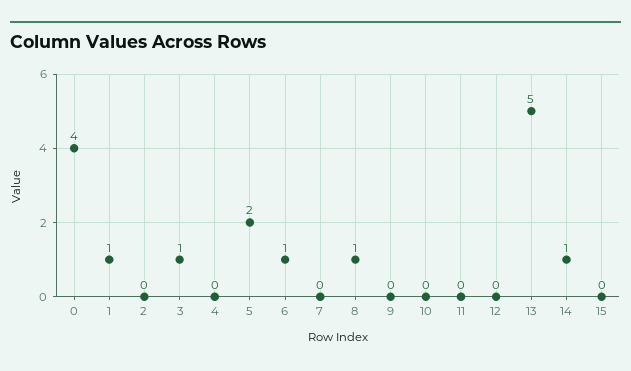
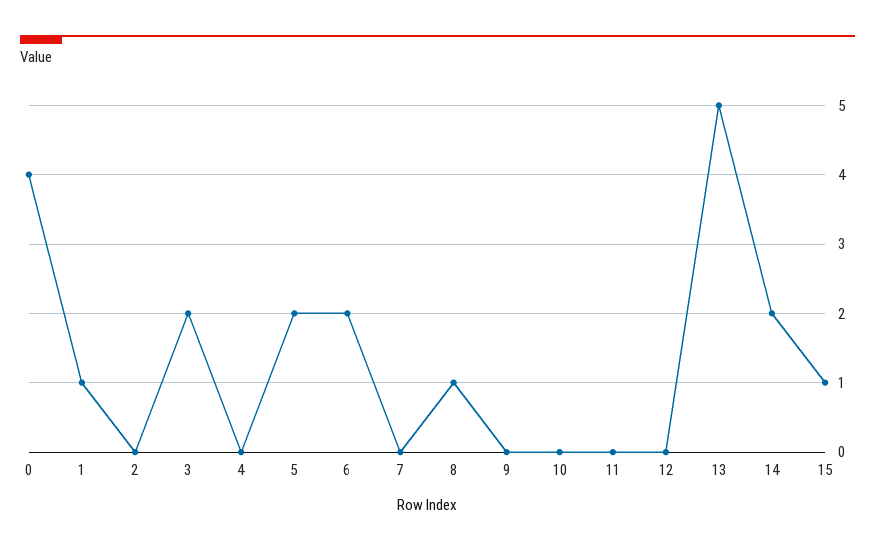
  {
    "0": 4,
    "1": 1,
    "2": 0,
-   "3": 1,
+   "3": 2,
    "4": 0,
    "5": 2,
-   "6": 1,
+   "6": 2,
    "7": 0,
    "8": 1,
    "9": 0,
    "10": 0,
    "11": 0,
    "12": 0,
    "13": 5,
-   "14": 1,
+   "14": 2,
-   "15": 0
+   "15": 1
  }

